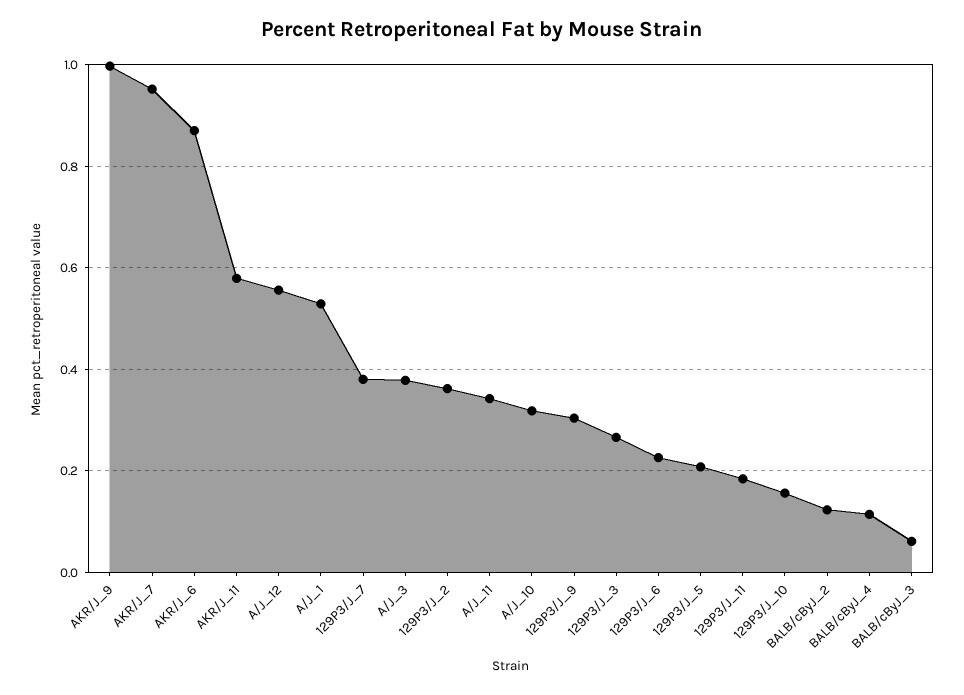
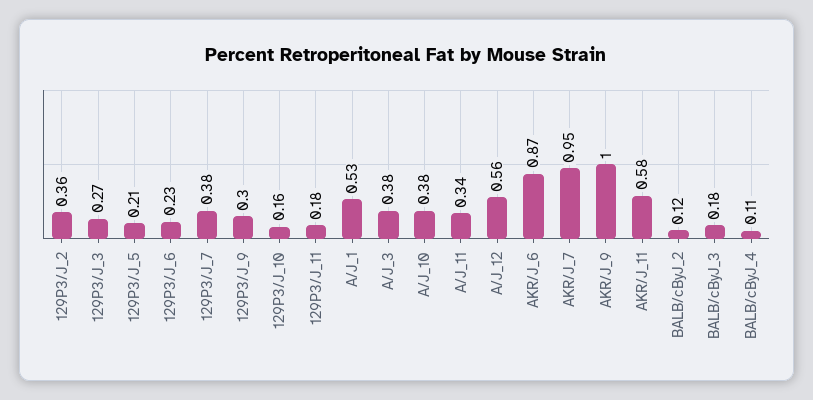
  {
    "AKR/J_9": 1,
    "AKR/J_7": 0.95,
    "AKR/J_6": 0.87,
    "AKR/J_11": 0.58,
    "A/J_12": 0.56,
    "A/J_1": 0.53,
    "129P3/J_7": 0.38,
    "A/J_3": 0.38,
    "129P3/J_2": 0.36,
    "A/J_11": 0.34,
-   "A/J_10": 0.32,
+   "A/J_10": 0.38,
    "129P3/J_9": 0.3,
    "129P3/J_3": 0.27,
    "129P3/J_6": 0.23,
    "129P3/J_5": 0.21,
    "129P3/J_11": 0.18,
    "129P3/J_10": 0.16,
    "BALB/cByJ_2": 0.12,
    "BALB/cByJ_4": 0.11,
-   "BALB/cByJ_3": 0.06
+   "BALB/cByJ_3": 0.18
  }

